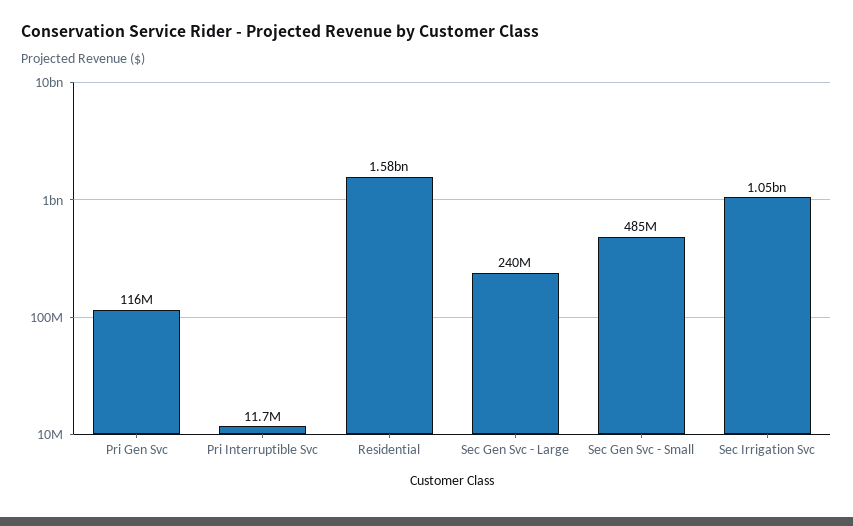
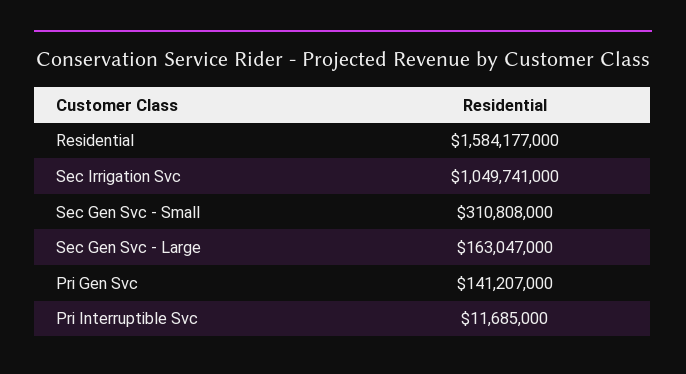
  {
-   "Pri Gen Svc": 116000000,
+   "Pri Gen Svc": 141207000,
    "Pri Interruptible Svc": 11685000,
    "Residential": 1584177000,
-   "Sec Gen Svc - Large": 240000000,
+   "Sec Gen Svc - Large": 163047000,
-   "Sec Gen Svc - Small": 485000000,
+   "Sec Gen Svc - Small": 310808000,
    "Sec Irrigation Svc": 1049741000
  }

